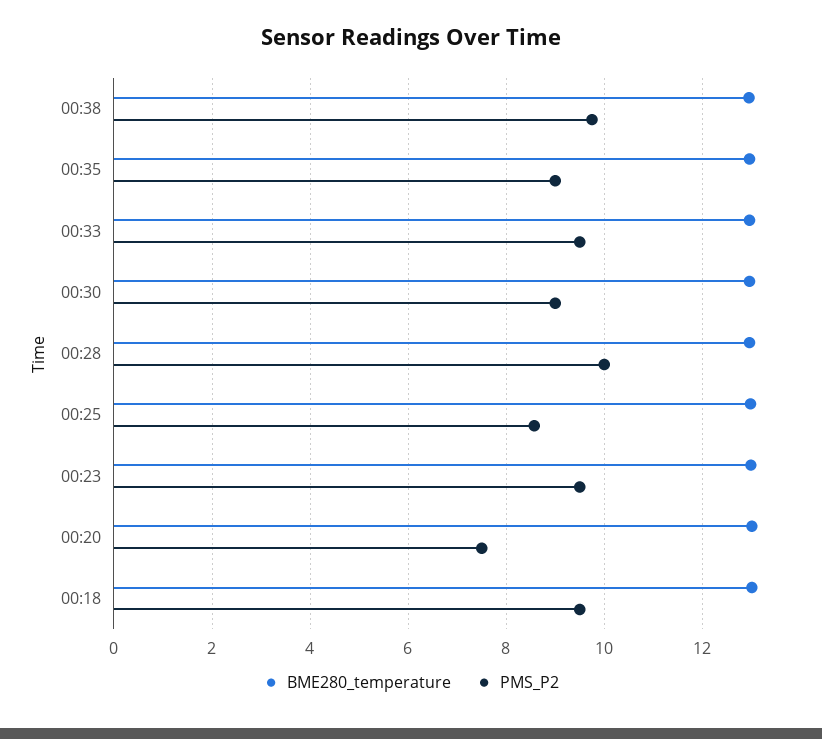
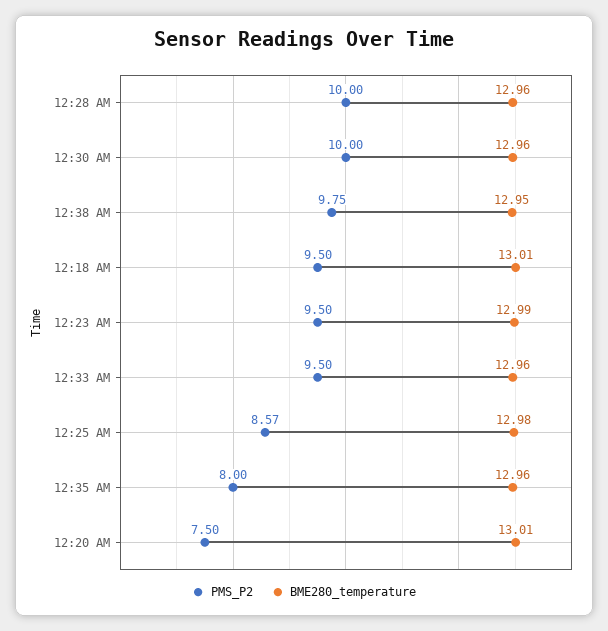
  {
    "BME280_temperature": {
      "00:38": 12.95,
      "00:35": 12.96,
      "00:33": 12.96,
      "00:30": 12.96,
      "00:28": 12.96,
      "00:25": 12.98,
      "00:23": 12.99,
      "00:20": 13.01,
      "00:18": 13.01
    },
    "PMS_P2": {
      "00:38": 9.75,
-     "00:35": 9,
+     "00:35": 8,
      "00:33": 9.5,
-     "00:30": 9,
+     "00:30": 10,
      "00:28": 10,
      "00:25": 8.57,
      "00:23": 9.5,
      "00:20": 7.5,
      "00:18": 9.5
    }
  }

